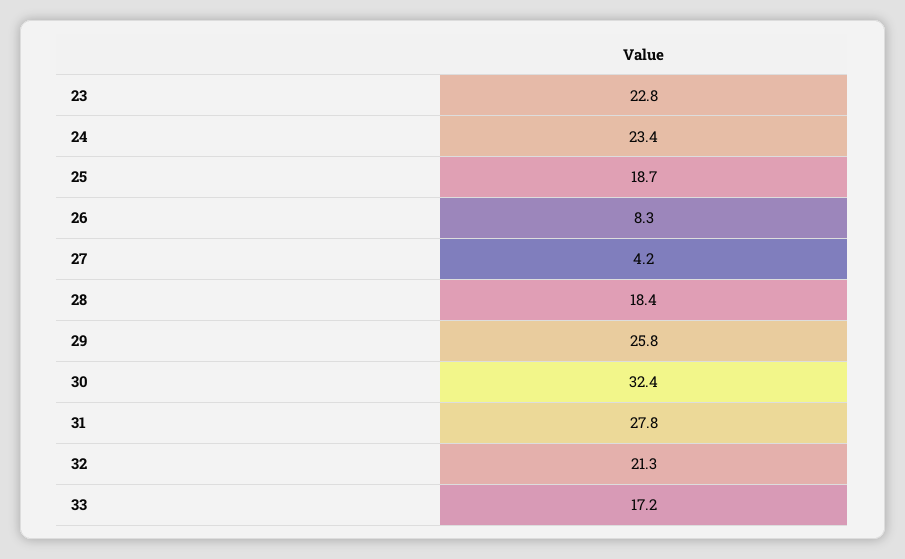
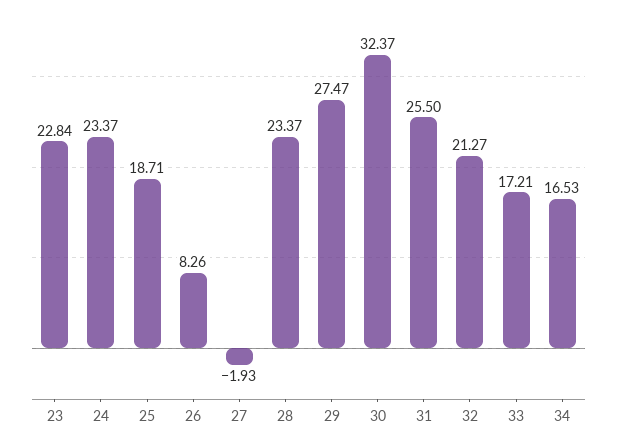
  {
    "23": 22.84,
    "24": 23.37,
    "25": 18.71,
    "26": 8.26,
-   "27": 4.2,
+   "27": -1.93,
-   "28": 18.4,
+   "28": 23.37,
-   "29": 25.8,
+   "29": 27.47,
    "30": 32.37,
-   "31": 27.8,
+   "31": 25.5,
    "32": 21.27,
-   "33": 17.21
+   "33": 17.21,
+   "34": 16.53
  }

